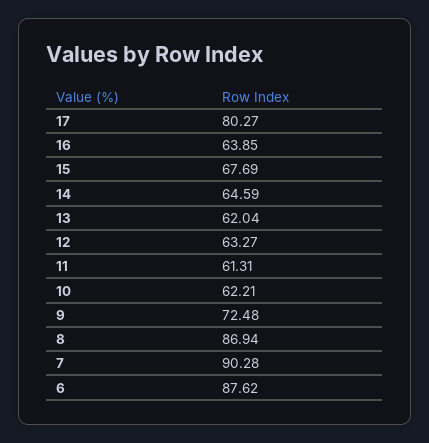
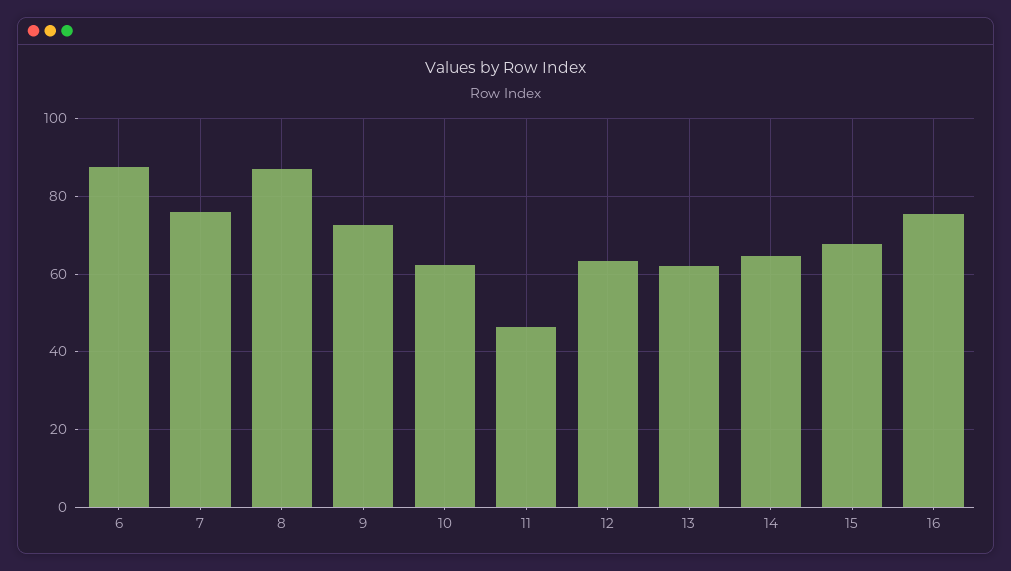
  {
-   "17": 80.27,
-   "16": 63.85,
+   "16": 76,
    "15": 67.69,
    "14": 64.59,
    "13": 62.04,
    "12": 63.27,
-   "11": 61.31,
+   "11": 46,
    "10": 62.21,
    "9": 72.48,
    "8": 86.94,
-   "7": 90.28,
+   "7": 76,
    "6": 87.62
  }

